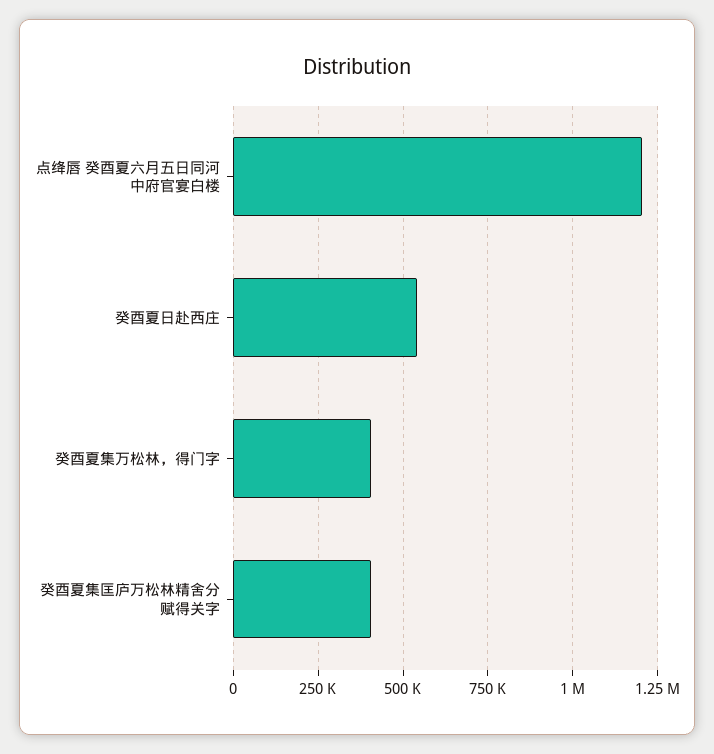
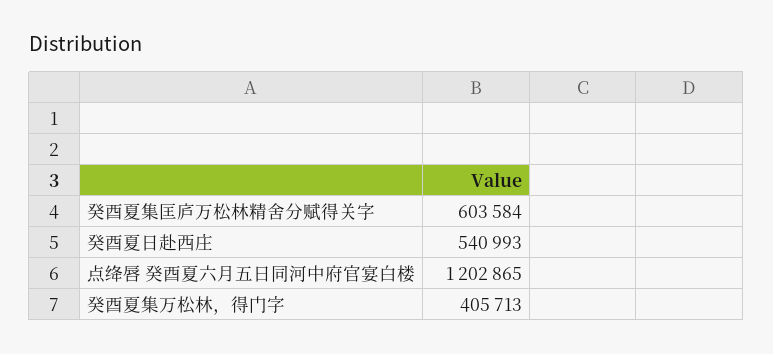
  {
    "点绛唇 癸酉夏六月五日同河中府官宴白楼": 1202865,
    "癸酉夏日赴西庄": 540993,
    "癸酉夏集万松林，得门字": 405713,
-   "癸酉夏集匡庐万松林精舍分赋得关字": 400000
+   "癸酉夏集匡庐万松林精舍分赋得关字": 603584
  }

